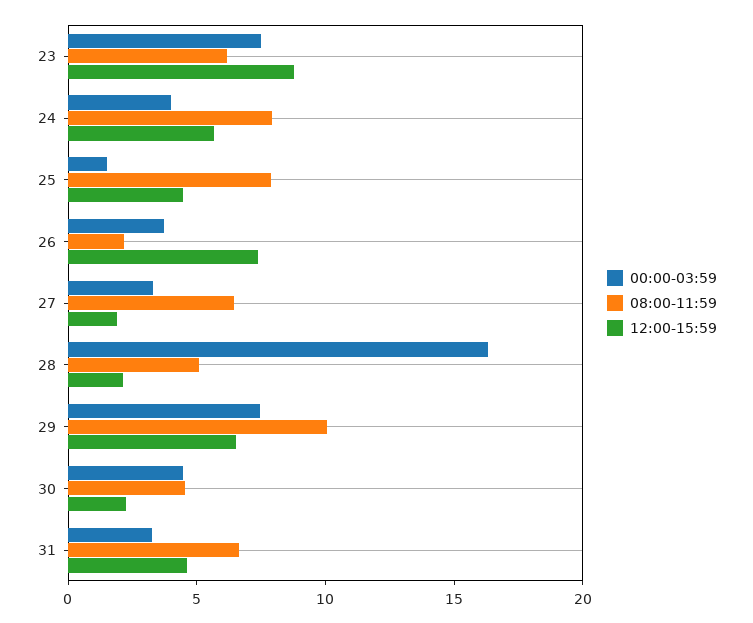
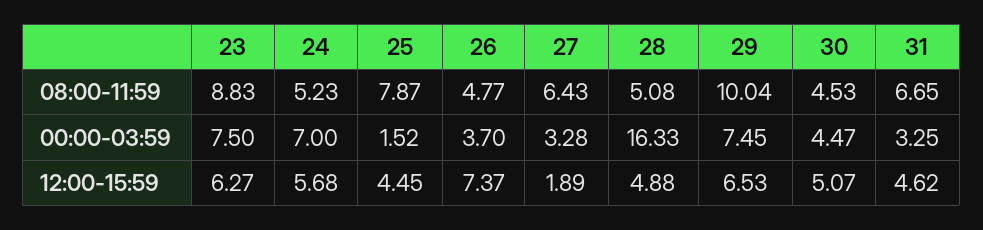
  {
    "00:00-03:59": {
      "23": 7.5,
-     "24": 4,
+     "24": 7,
      "25": 1.52,
      "26": 3.7,
      "27": 3.28,
      "28": 16.33,
      "29": 7.45,
      "30": 4.47,
      "31": 3.25
    },
    "08:00-11:59": {
-     "23": 6,
+     "23": 8.83,
-     "24": 8,
+     "24": 5.23,
      "25": 7.87,
-     "26": 2,
+     "26": 4.77,
      "27": 6.43,
      "28": 5.08,
      "29": 10.04,
      "30": 4.53,
      "31": 6.65
    },
    "12:00-15:59": {
-     "23": 9,
+     "23": 6.27,
      "24": 5.68,
      "25": 4.45,
      "26": 7.37,
      "27": 1.89,
-     "28": 2,
+     "28": 4.88,
      "29": 6.53,
-     "30": 2,
+     "30": 5.07,
      "31": 4.62
    }
  }

